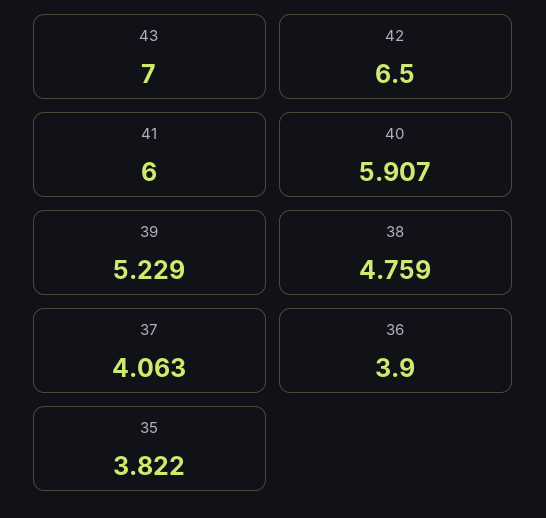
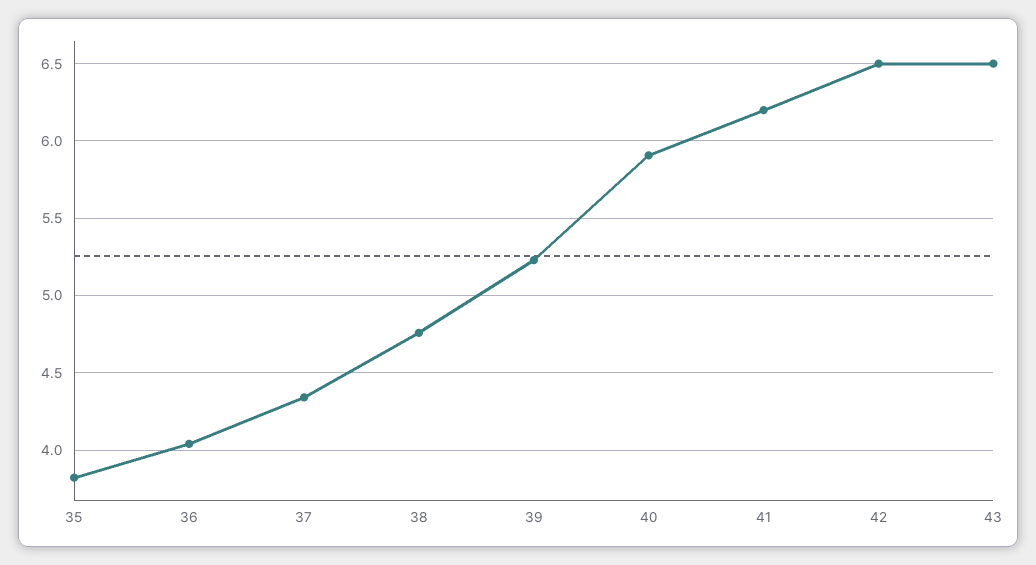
  {
-   "43": 7,
+   "43": 6.5,
    "42": 6.5,
-   "41": 6,
+   "41": 6.2,
    "40": 5.907,
    "39": 5.229,
    "38": 4.759,
-   "37": 4.063,
+   "37": 4.35,
-   "36": 3.9,
+   "36": 4.05,
    "35": 3.822
  }

